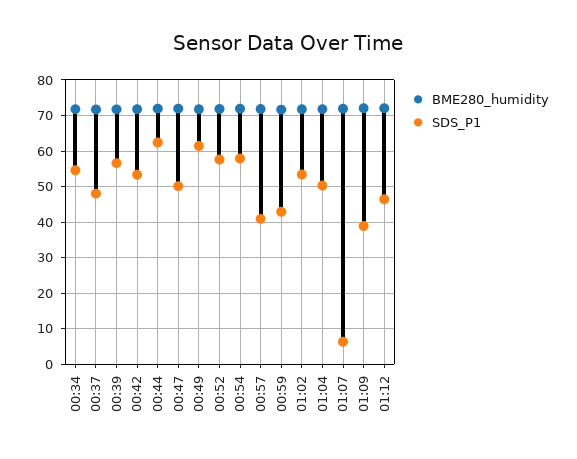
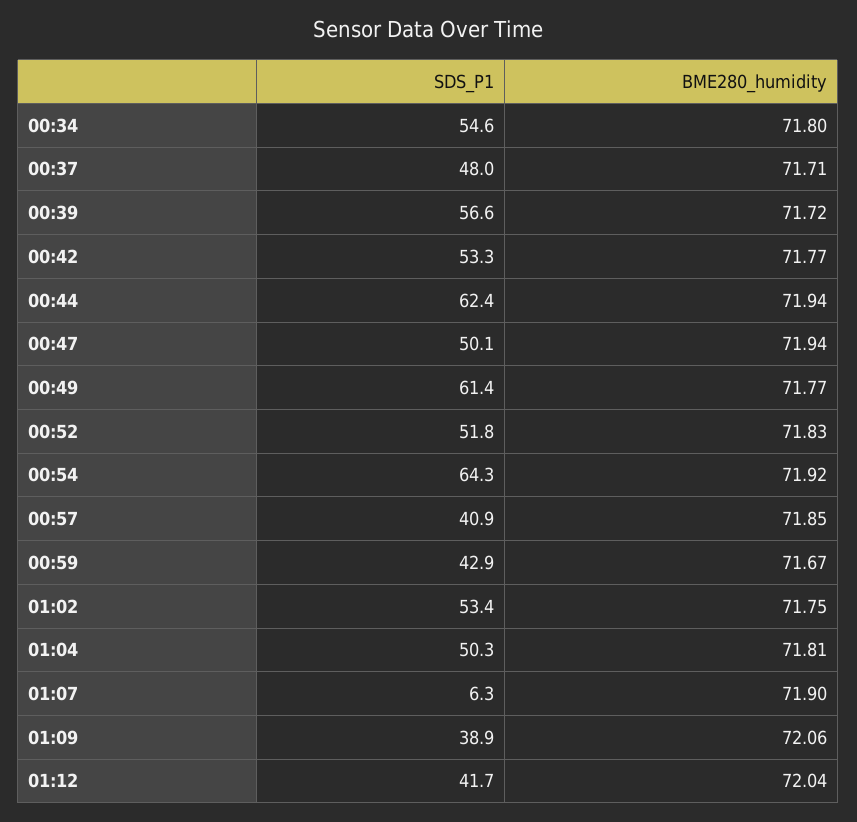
  {
    "BME280_humidity": {
      "00:34": 71.8,
      "00:37": 71.71,
      "00:39": 71.72,
      "00:42": 71.77,
      "00:44": 71.94,
      "00:47": 71.94,
      "00:49": 71.77,
      "00:52": 71.83,
      "00:54": 71.92,
      "00:57": 71.85,
      "00:59": 71.67,
      "01:02": 71.75,
      "01:04": 71.81,
      "01:07": 71.9,
      "01:09": 72.06,
      "01:12": 72.04
    },
    "SDS_P1": {
      "00:34": 54.6,
      "00:37": 48,
      "00:39": 56.6,
      "00:42": 53.3,
      "00:44": 62.4,
      "00:47": 50.1,
      "00:49": 61.4,
-     "00:52": 58,
+     "00:52": 51.8,
-     "00:54": 58,
+     "00:54": 64.3,
      "00:57": 40.9,
      "00:59": 42.9,
      "01:02": 53.4,
      "01:04": 50.3,
      "01:07": 6.3,
      "01:09": 38.9,
-     "01:12": 46
+     "01:12": 41.7
    }
  }

